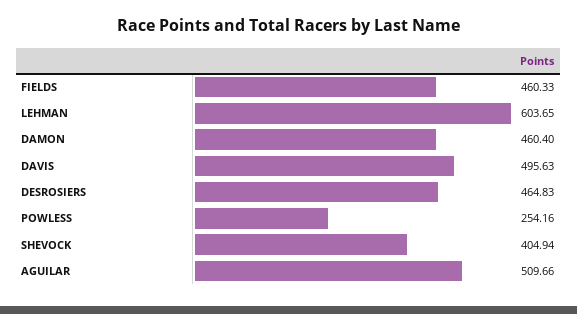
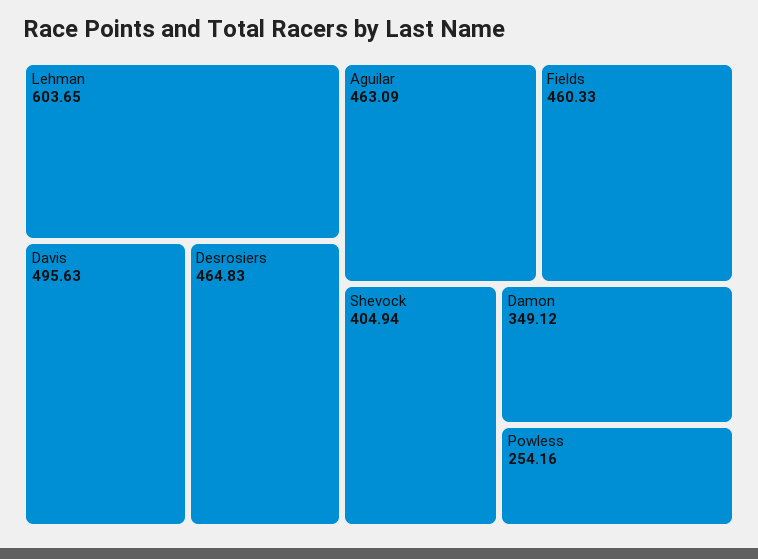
  {
    "FIELDS": 460.33,
    "LEHMAN": 603.65,
-   "DAMON": 460.4,
+   "DAMON": 349.12,
    "DAVIS": 495.63,
    "DESROSIERS": 464.83,
    "POWLESS": 254.16,
    "SHEVOCK": 404.94,
-   "AGUILAR": 509.66
+   "AGUILAR": 463.09
  }

